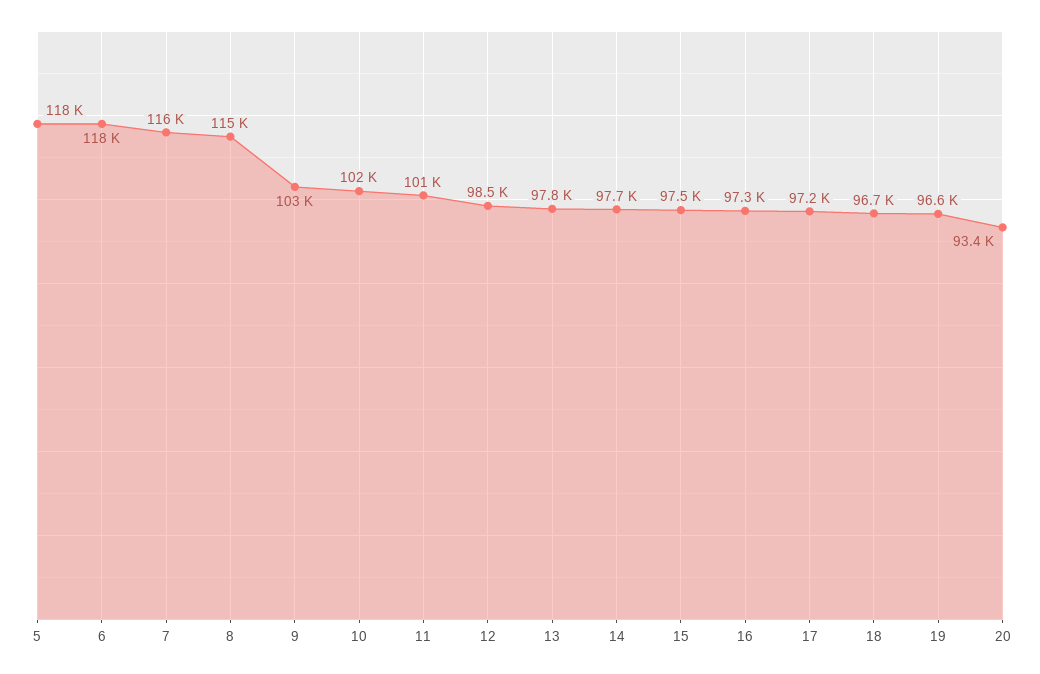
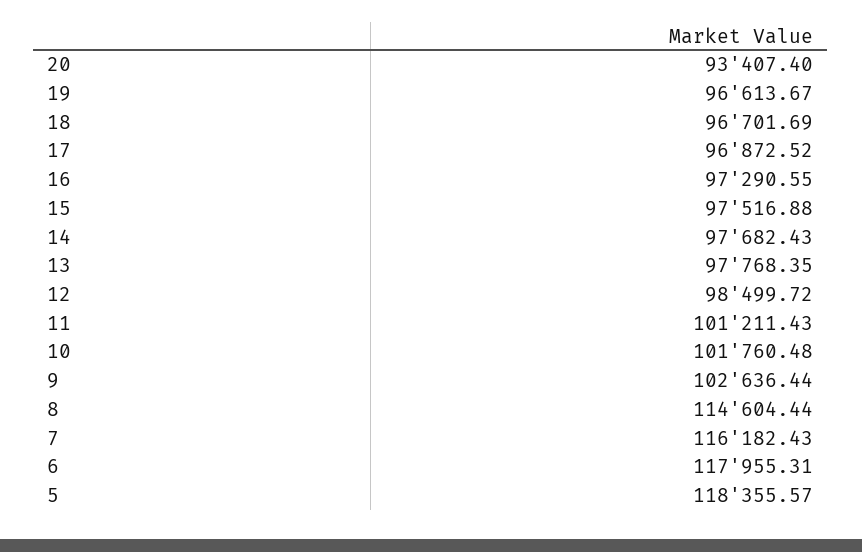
  {
    "5": 118355.57,
    "6": 117955.31,
    "7": 116182.43,
    "8": 114604.44,
    "9": 102636.44,
    "10": 101760.48,
    "11": 101211.43,
    "12": 98499.72,
    "13": 97768.35,
    "14": 97682.43,
    "15": 97516.88,
    "16": 97290.55,
-   "17": 97200,
+   "17": 96872.52,
    "18": 96701.69,
    "19": 96613.67,
    "20": 93407.4
  }

